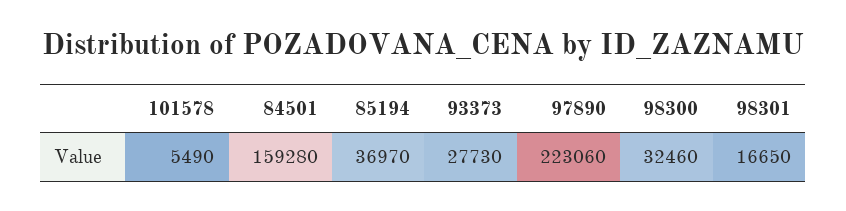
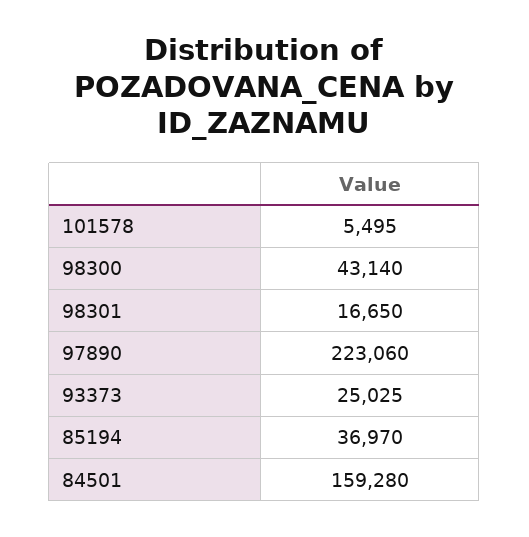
  {
-   "101578": 5490,
+   "101578": 5495,
    "84501": 159280,
    "85194": 36970,
-   "93373": 27730,
+   "93373": 25025,
    "97890": 223060,
-   "98300": 32460,
+   "98300": 43140,
    "98301": 16650
  }

